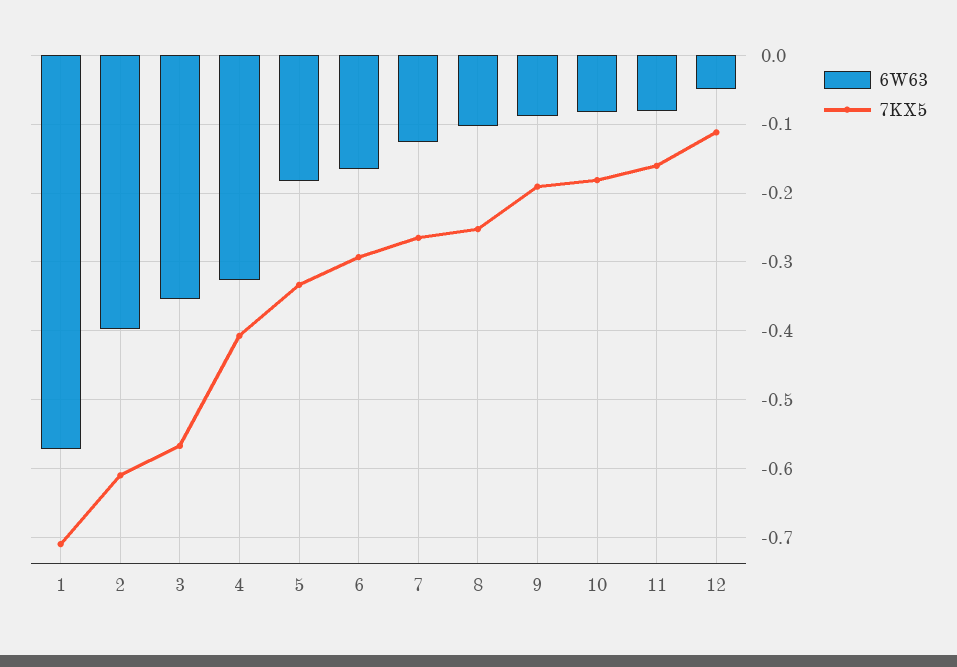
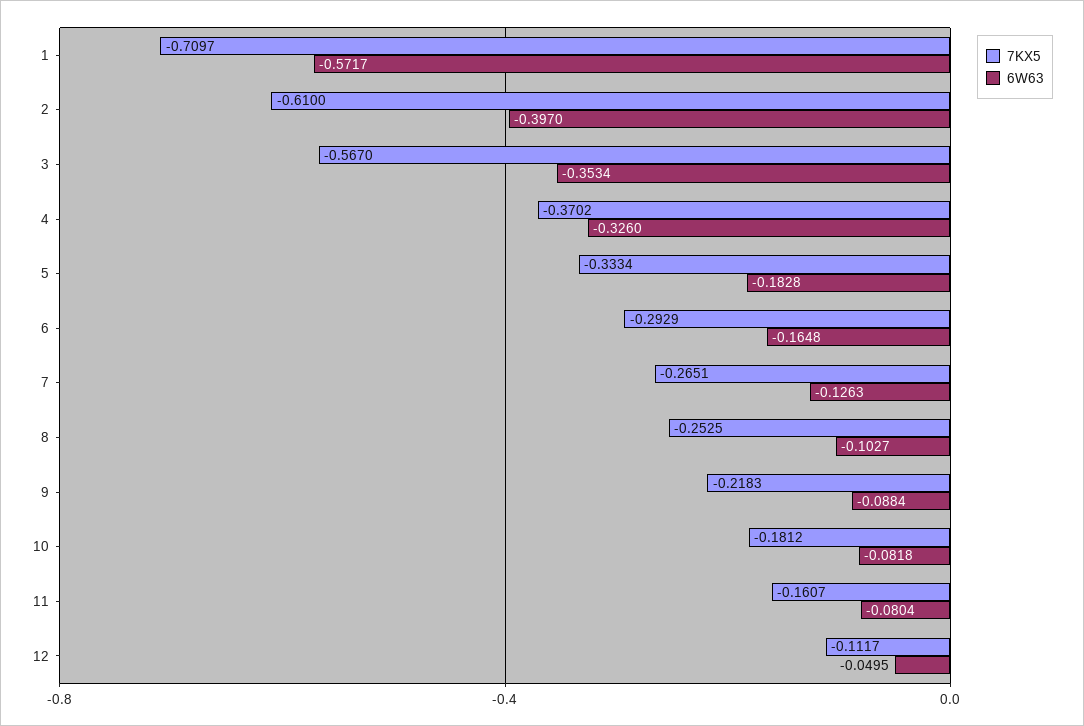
  {
    "6W63": {
      "1": -0.5717,
      "2": -0.397,
      "3": -0.3534,
      "4": -0.326,
      "5": -0.1828,
      "6": -0.1648,
      "7": -0.1263,
      "8": -0.1027,
      "9": -0.0884,
      "10": -0.0818,
      "11": -0.0804,
      "12": -0.0495
    },
    "7KX5": {
      "1": -0.7097,
      "2": -0.61,
      "3": -0.567,
-     "4": -0.41,
+     "4": -0.3702,
      "5": -0.3334,
      "6": -0.2929,
      "7": -0.2651,
      "8": -0.2525,
-     "9": -0.19,
+     "9": -0.2183,
      "10": -0.1812,
      "11": -0.1607,
      "12": -0.1117
    }
  }

